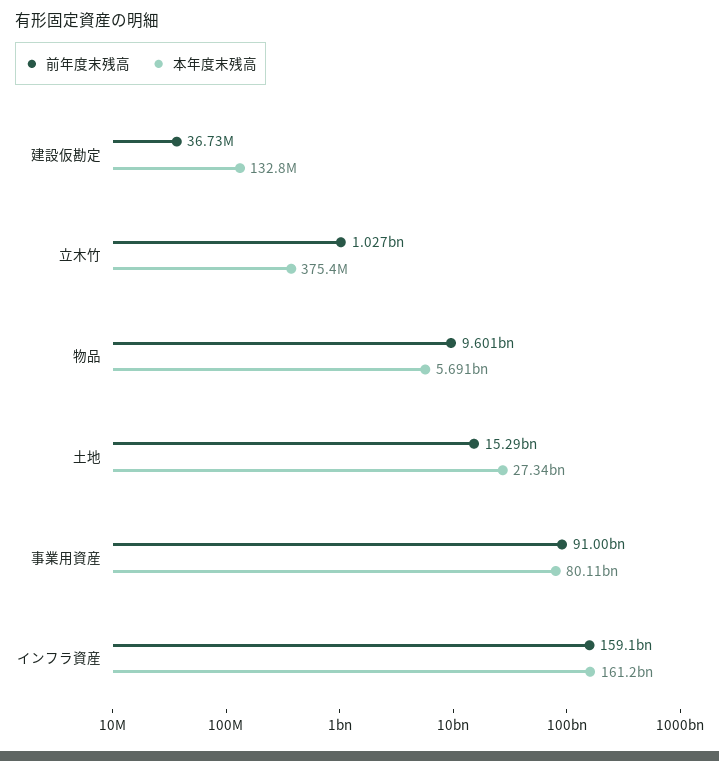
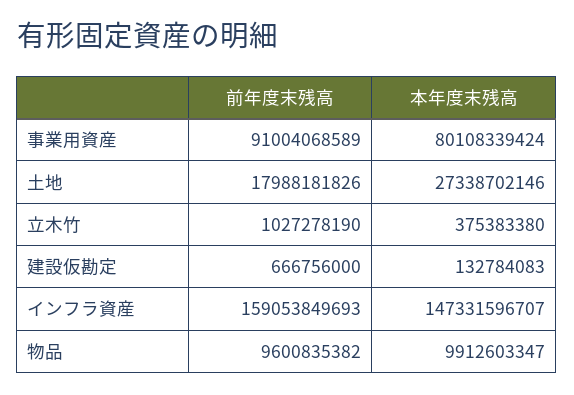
  {
    "前年度末残高": {
-     "建設仮勘定": 36730000,
+     "建設仮勘定": 666756000,
      "立木竹": 1027278190,
      "物品": 9600835382,
-     "土地": 15290000000,
+     "土地": 17988181826,
      "事業用資産": 91004068589,
      "インフラ資産": 159053849693
    },
    "本年度末残高": {
      "建設仮勘定": 132784083,
      "立木竹": 375383380,
-     "物品": 5691000000,
+     "物品": 9912603347,
      "土地": 27338702146,
      "事業用資産": 80108339424,
-     "インフラ資産": 161200000000
+     "インフラ資産": 147331596707
    }
  }

